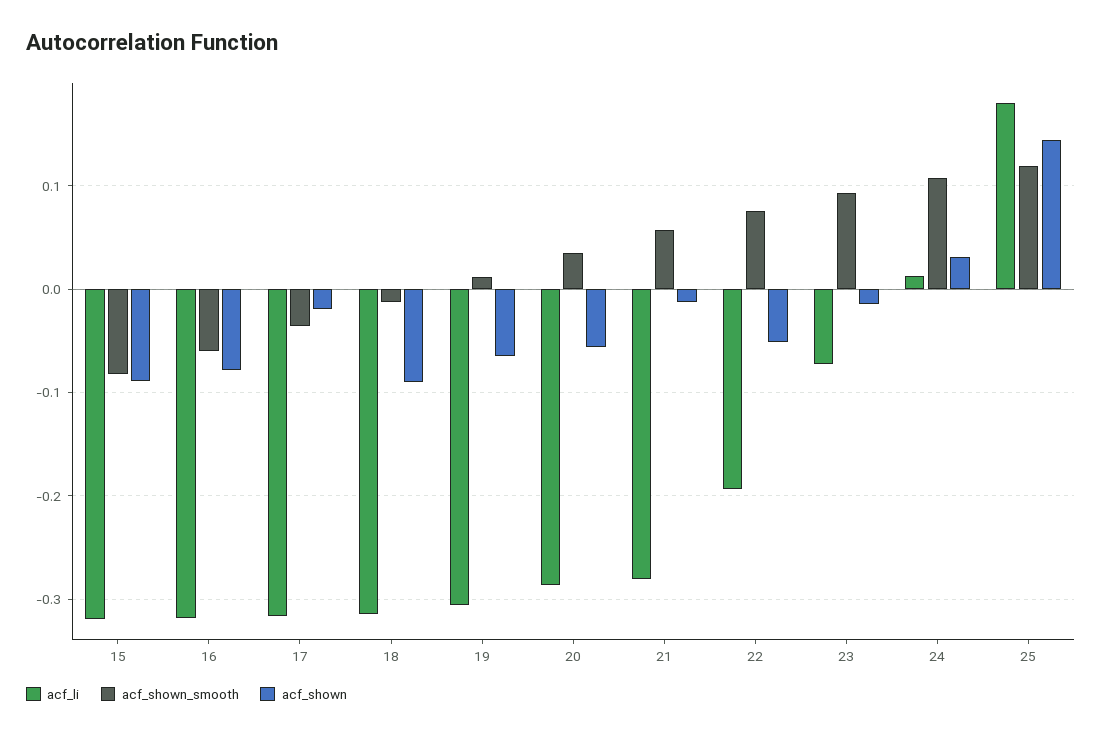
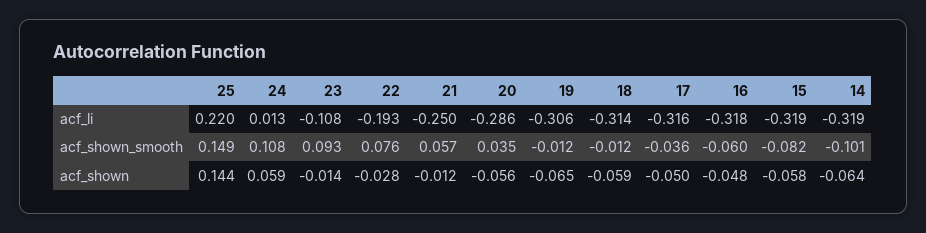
  {
    "acf_li": {
      "15": -0.319,
      "16": -0.318,
      "17": -0.316,
      "18": -0.314,
      "19": -0.306,
      "20": -0.286,
-     "21": -0.28,
+     "21": -0.25,
      "22": -0.193,
-     "23": -0.07,
+     "23": -0.108,
      "24": 0.013,
-     "25": 0.18
+     "25": 0.22,
+     "14": -0.319
    },
    "acf_shown_smooth": {
      "15": -0.082,
      "16": -0.06,
      "17": -0.036,
      "18": -0.012,
-     "19": 0.01,
+     "19": -0.012,
      "20": 0.035,
      "21": 0.057,
      "22": 0.076,
      "23": 0.093,
      "24": 0.108,
-     "25": 0.12
+     "25": 0.149,
+     "14": -0.101
    },
    "acf_shown": {
-     "15": -0.09,
+     "15": -0.058,
-     "16": -0.08,
+     "16": -0.048,
-     "17": -0.02,
+     "17": -0.05,
-     "18": -0.09,
+     "18": -0.059,
      "19": -0.065,
      "20": -0.056,
      "21": -0.012,
-     "22": -0.05,
+     "22": -0.028,
      "23": -0.014,
-     "24": 0.03,
+     "24": 0.059,
-     "25": 0.144
+     "25": 0.144,
+     "14": -0.064
    }
  }

